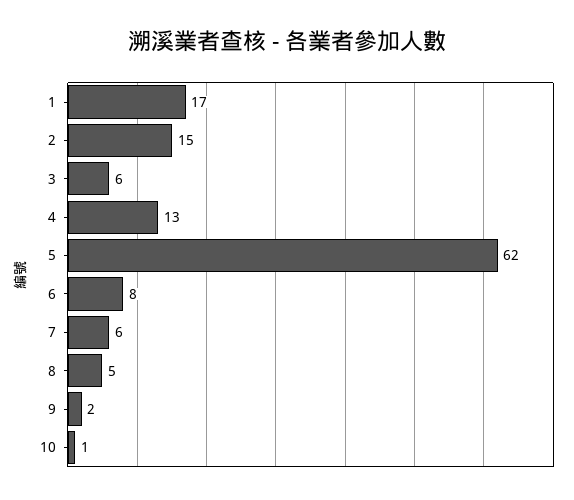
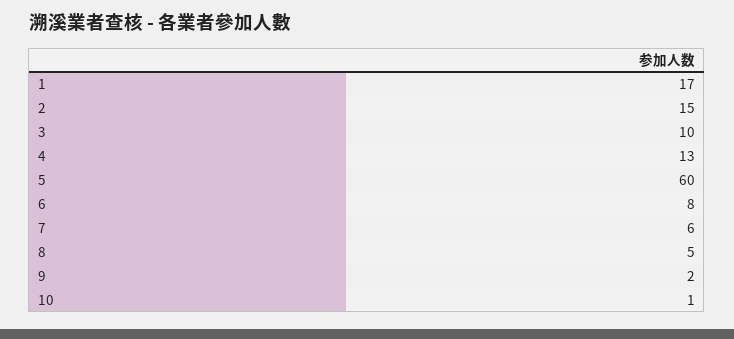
  {
    "1": 17,
    "2": 15,
-   "3": 6,
+   "3": 10,
    "4": 13,
-   "5": 62,
+   "5": 60,
    "6": 8,
    "7": 6,
    "8": 5,
    "9": 2,
    "10": 1
  }

